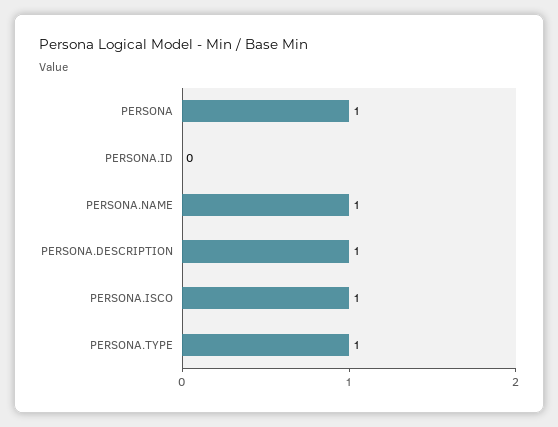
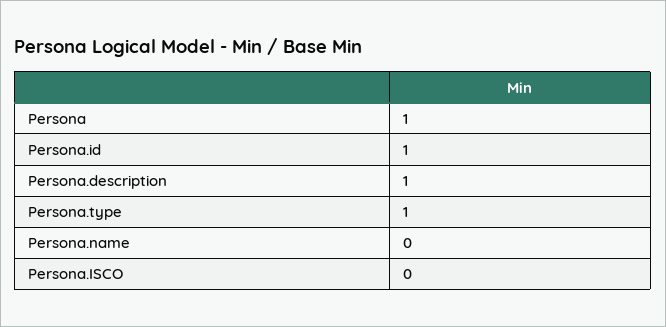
  {
    "PERSONA": 1,
-   "PERSONA.ID": 0,
+   "PERSONA.ID": 1,
-   "PERSONA.NAME": 1,
+   "PERSONA.NAME": 0,
    "PERSONA.DESCRIPTION": 1,
-   "PERSONA.ISCO": 1,
+   "PERSONA.ISCO": 0,
    "PERSONA.TYPE": 1
  }

